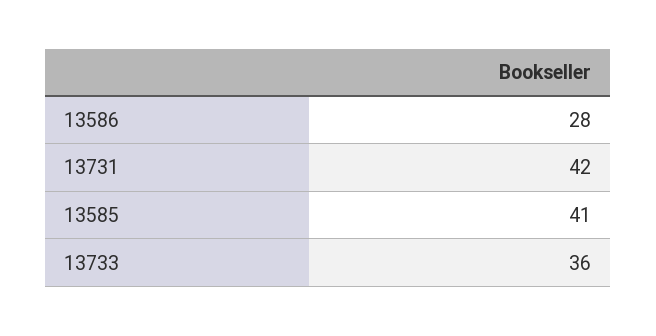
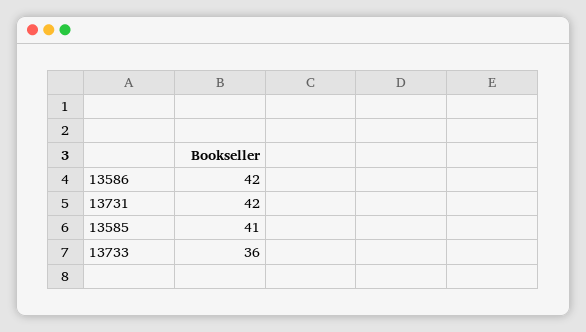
  {
-   "13586": 28,
+   "13586": 42,
    "13731": 42,
    "13585": 41,
    "13733": 36
  }

